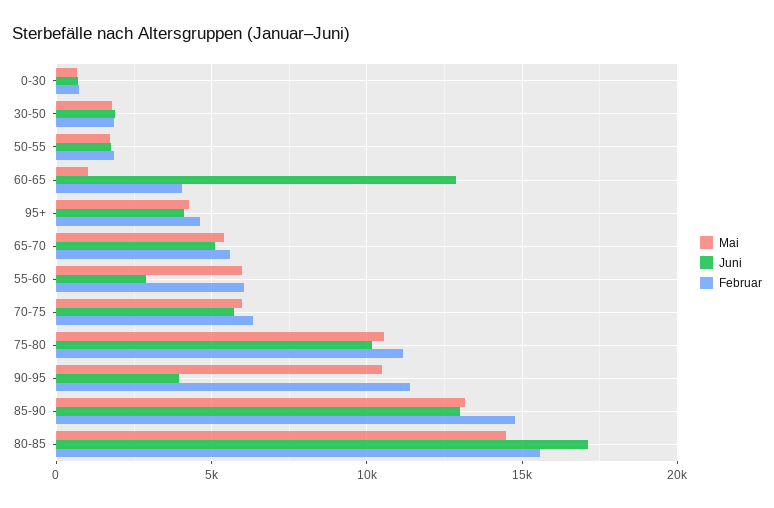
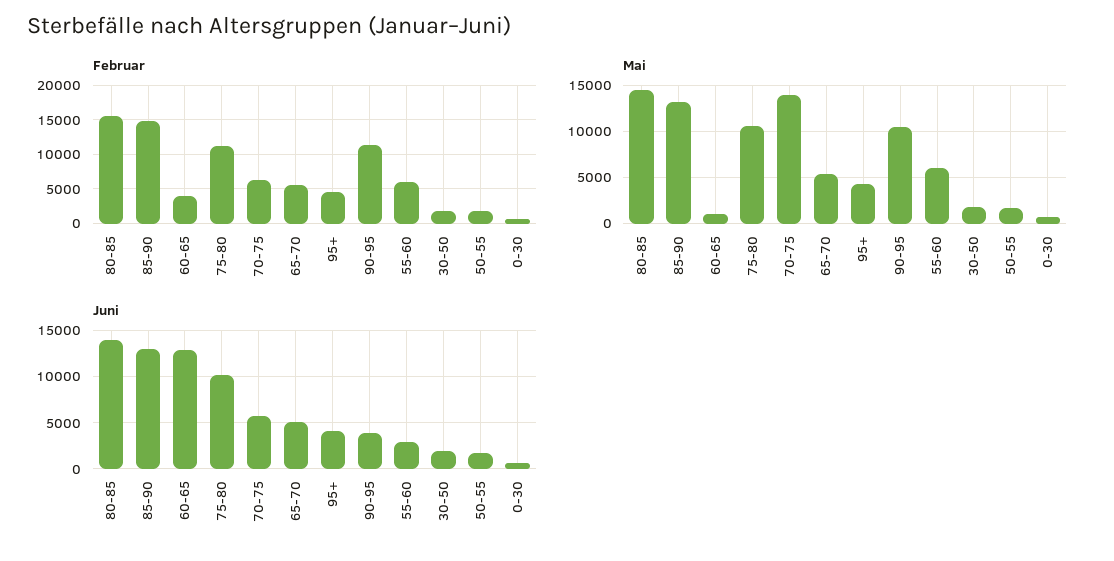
  {
    "Mai": {
      "0-30": 500,
      "30-50": 2000,
      "50-55": 1500,
      "60-65": 1000,
      "95+": 4500,
      "65-70": 5500,
      "55-60": 6000,
-     "70-75": 6000,
+     "70-75": 14000,
      "75-80": 10500,
      "90-95": 10500,
      "85-90": 13000,
      "80-85": 14500
    },
    "Juni": {
      "0-30": 500,
      "30-50": 2000,
      "50-55": 2000,
      "60-65": 13000,
      "95+": 4000,
      "65-70": 5000,
      "55-60": 3000,
      "70-75": 5500,
      "75-80": 10000,
      "90-95": 4000,
      "85-90": 13000,
-     "80-85": 17000
+     "80-85": 14000
    },
    "Februar": {
      "0-30": 500,
      "30-50": 2000,
      "50-55": 2000,
      "60-65": 4000,
      "95+": 4500,
      "65-70": 5500,
      "55-60": 6000,
      "70-75": 6500,
      "75-80": 11000,
      "90-95": 11500,
      "85-90": 15000,
      "80-85": 15500
    }
  }

